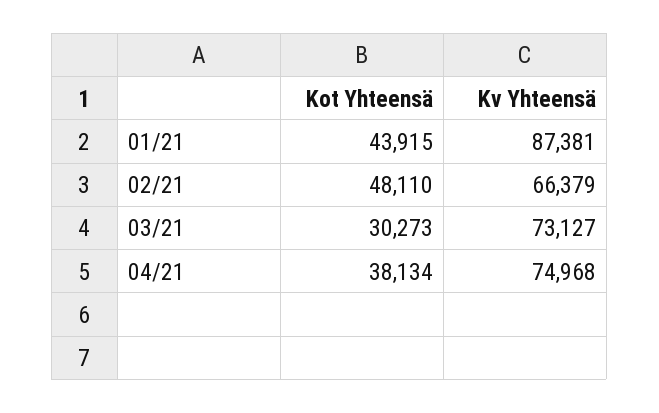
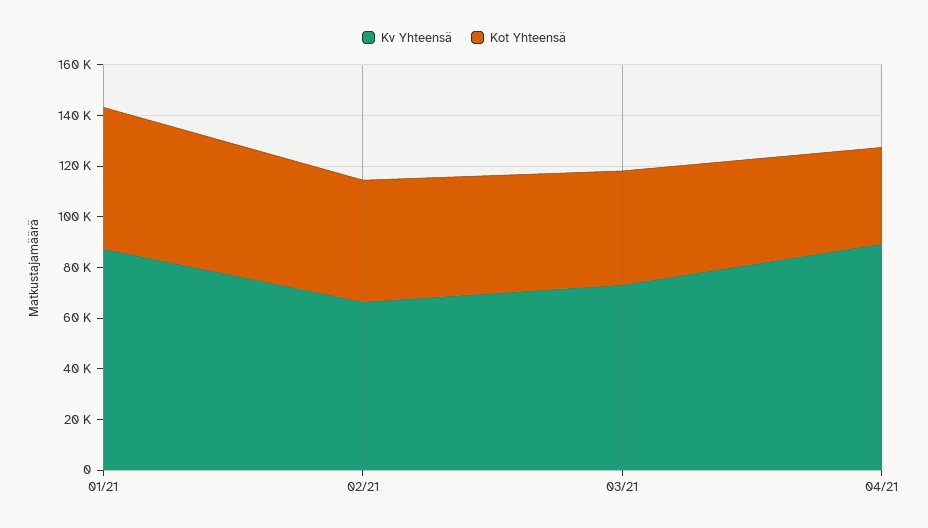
  {
    "Kot Yhteensä": {
-     "01/21": 43915,
+     "01/21": 55000,
      "02/21": 48110,
-     "03/21": 30273,
+     "03/21": 45000,
      "04/21": 38134
    },
    "Kv Yhteensä": {
      "01/21": 87381,
      "02/21": 66379,
      "03/21": 73127,
-     "04/21": 74968
+     "04/21": 90000
    }
  }

